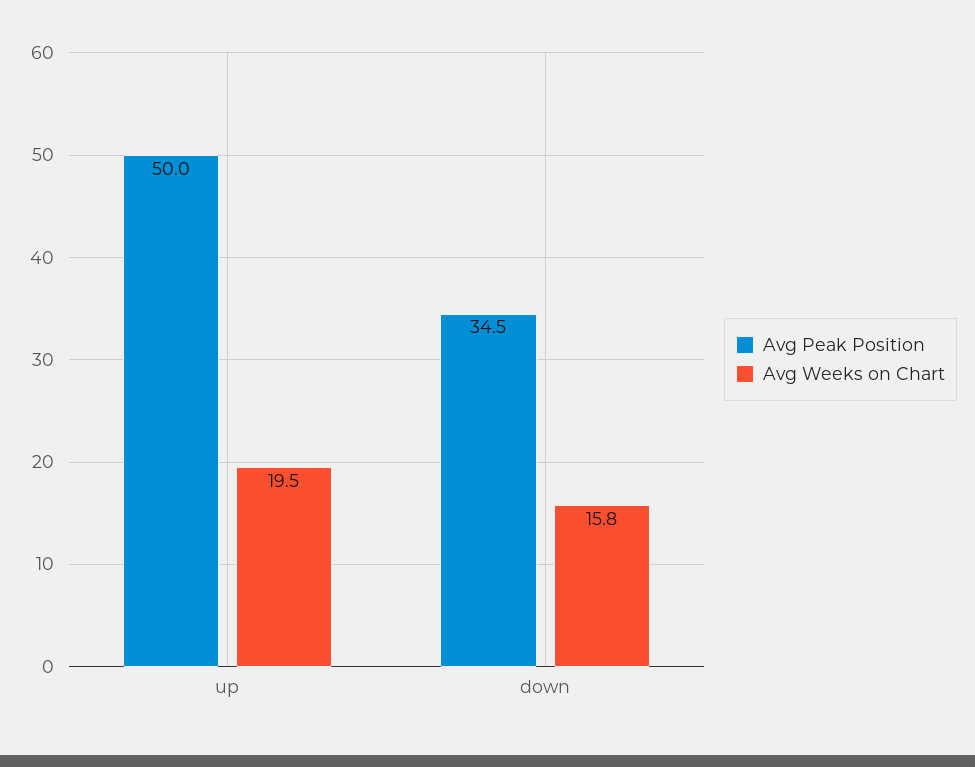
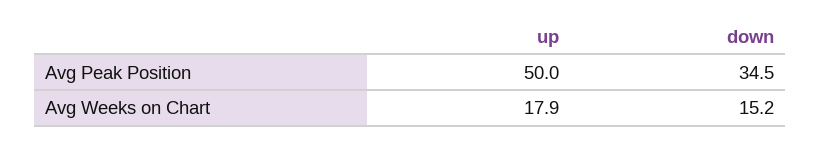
  {
    "Avg Peak Position": {
      "up": 50,
      "down": 34.5
    },
    "Avg Weeks on Chart": {
-     "up": 19.5,
+     "up": 17.9,
-     "down": 15.8
+     "down": 15.2
    }
  }

